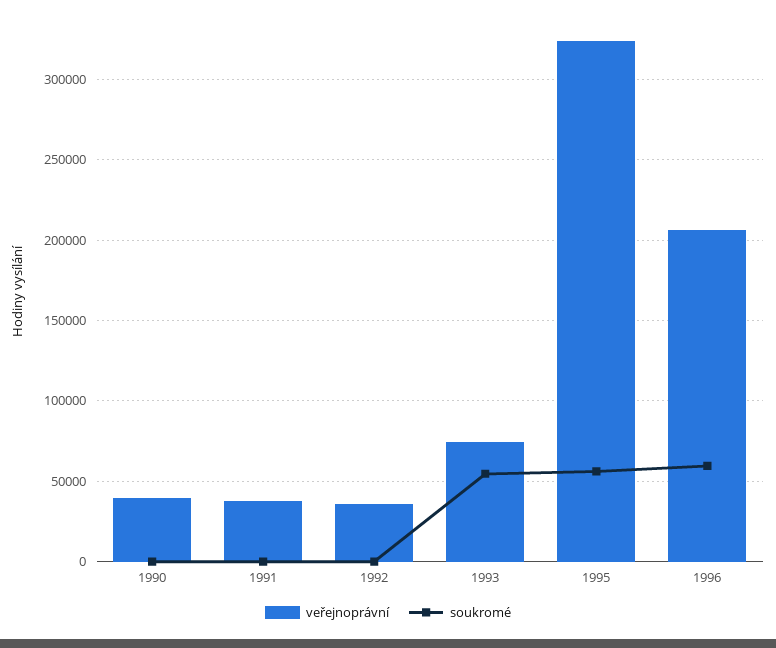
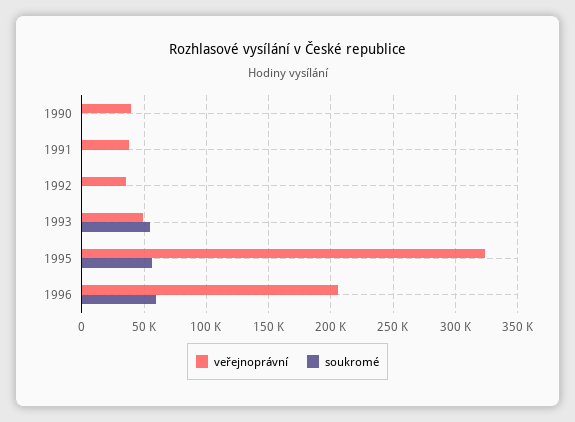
  {
    "veřejnoprávní": {
      "1990": 40000,
      "1991": 40000,
      "1992": 35000,
-     "1993": 75000,
+     "1993": 50000,
      "1995": 325000,
      "1996": 205000
    },
    "soukromé": {
      "1990": 0,
      "1991": 0,
      "1992": 0,
      "1993": 55000,
      "1995": 55000,
      "1996": 60000
    }
  }

